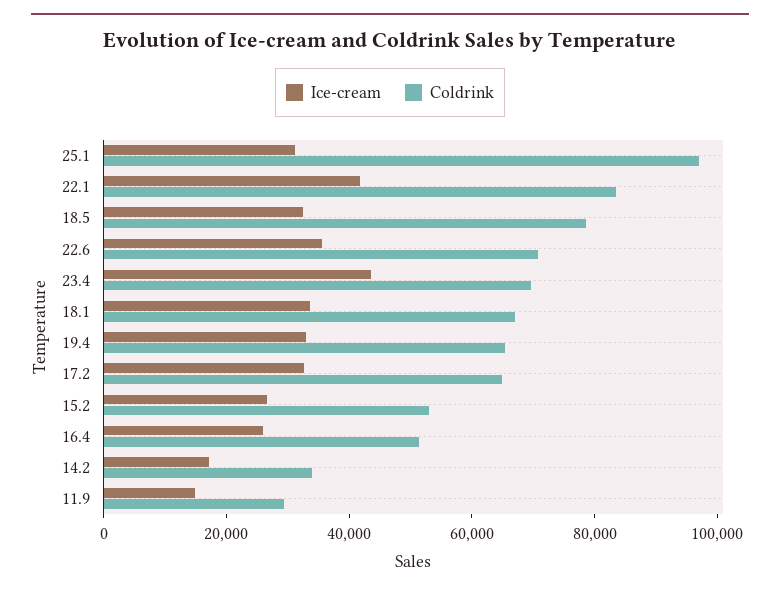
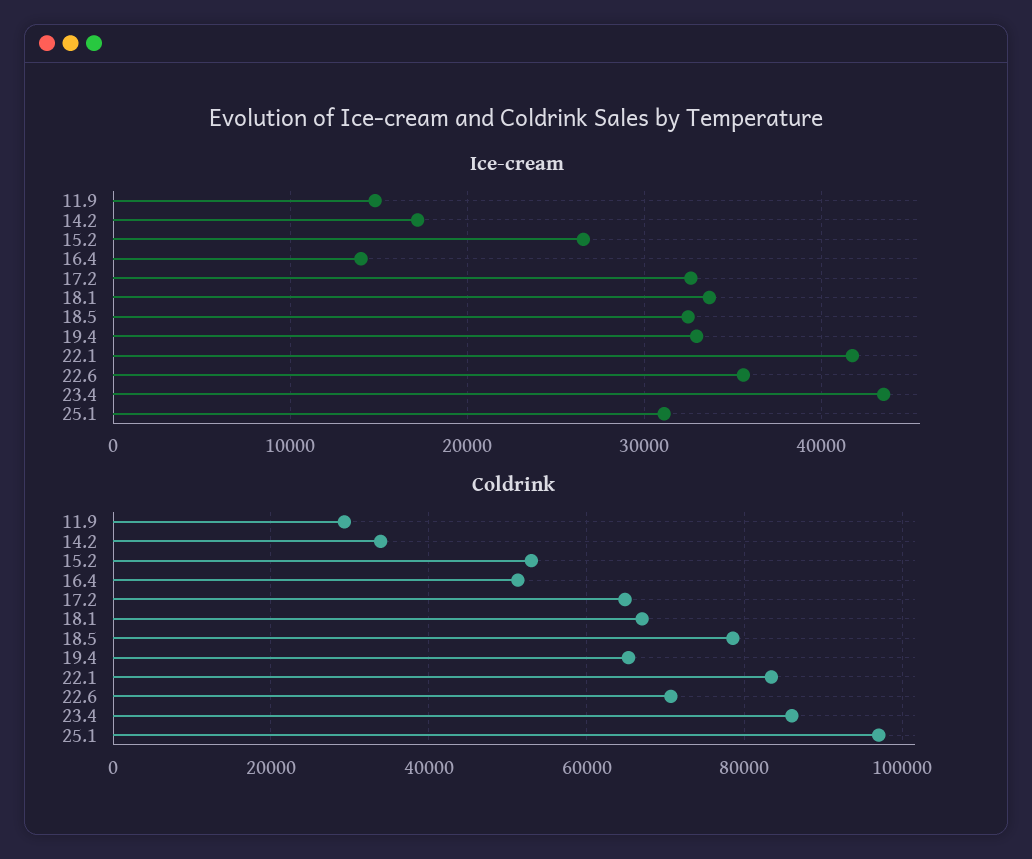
  {
    "Ice-cream": {
      "25.1": 31000,
      "22.1": 42000,
      "18.5": 32000,
      "22.6": 36000,
      "23.4": 44000,
      "18.1": 34000,
      "19.4": 33000,
      "17.2": 33000,
      "15.2": 27000,
-     "16.4": 25000,
+     "16.4": 14000,
      "14.2": 17000,
      "11.9": 15000
    },
    "Coldrink": {
      "25.1": 98000,
      "22.1": 84000,
      "18.5": 78000,
      "22.6": 70000,
-     "23.4": 70000,
+     "23.4": 86000,
      "18.1": 68000,
      "19.4": 66000,
      "17.2": 64000,
      "15.2": 54000,
      "16.4": 52000,
      "14.2": 34000,
      "11.9": 30000
    }
  }

